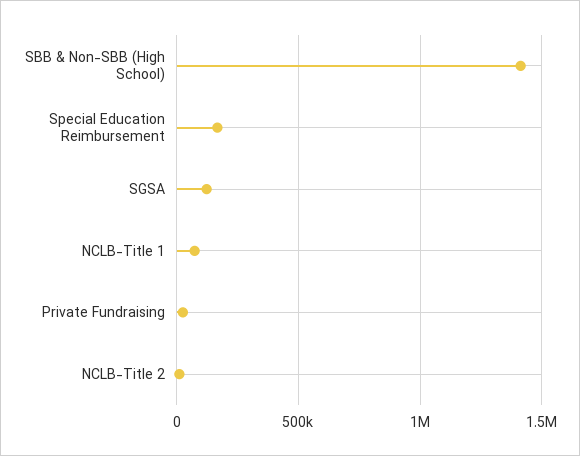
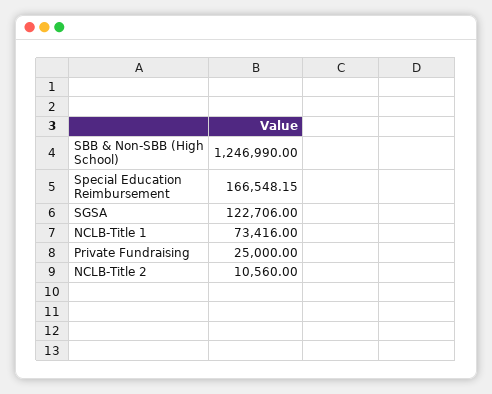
  {
-   "SBB & Non-SBB (High School)": 1400000,
+   "SBB & Non-SBB (High School)": 1246990,
    "Special Education Reimbursement": 166548.15,
    "SGSA": 122706,
    "NCLB-Title 1": 73416,
    "Private Fundraising": 25000,
    "NCLB-Title 2": 10560
  }

